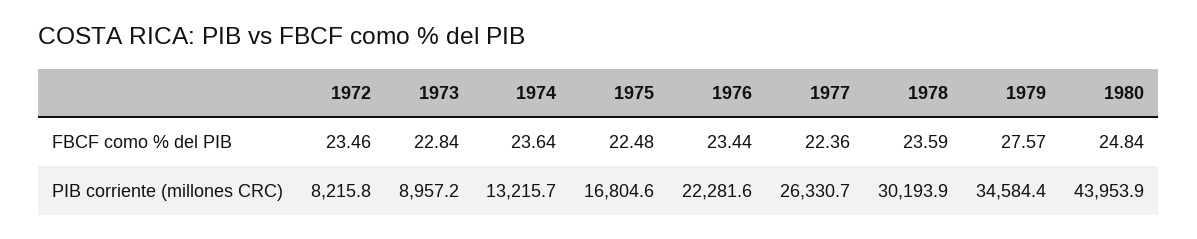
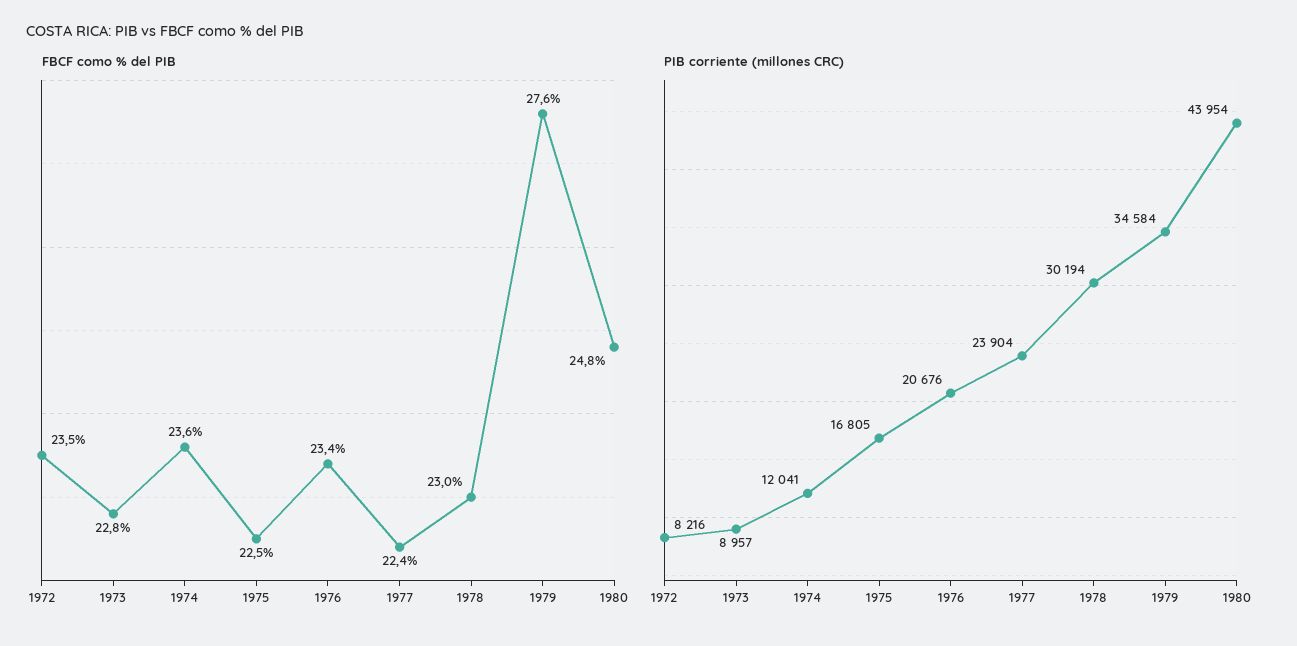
  {
    "FBCF como % del PIB": {
      "1972": 23.46,
      "1973": 22.84,
      "1974": 23.64,
      "1975": 22.48,
      "1976": 23.44,
      "1977": 22.36,
-     "1978": 23.59,
+     "1978": 23,
      "1979": 27.57,
      "1980": 24.84
    },
    "PIB corriente (millones CRC)": {
      "1972": 8215.8,
      "1973": 8957.2,
-     "1974": 13215.7,
+     "1974": 12041,
      "1975": 16804.6,
-     "1976": 22281.6,
+     "1976": 20676,
-     "1977": 26330.7,
+     "1977": 23904,
      "1978": 30193.9,
      "1979": 34584.4,
      "1980": 43953.9
    }
  }

